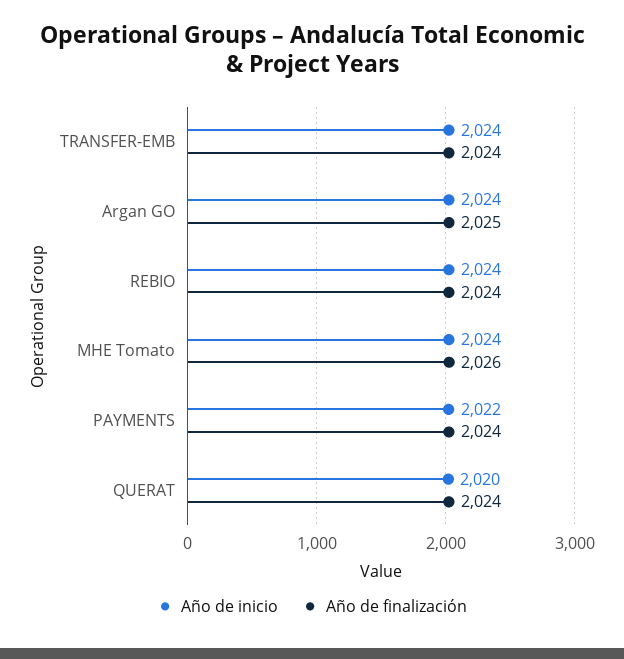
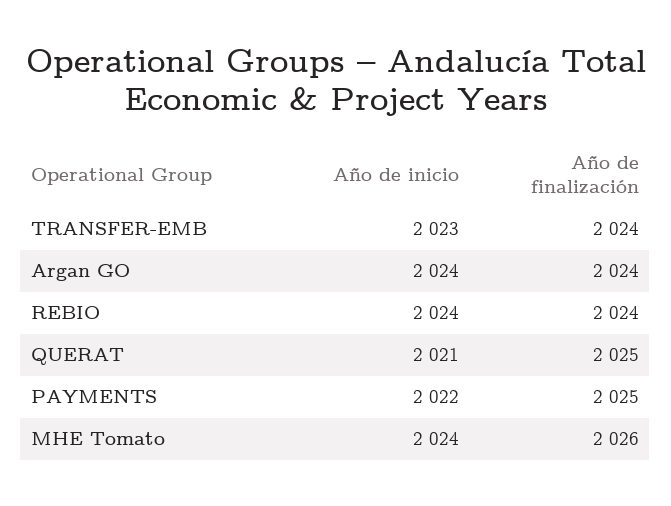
  {
    "Año de inicio": {
-     "TRANSFER-EMB": 2024,
+     "TRANSFER-EMB": 2023,
      "Argan GO": 2024,
      "REBIO": 2024,
      "MHE Tomato": 2024,
      "PAYMENTS": 2022,
-     "QUERAT": 2020
+     "QUERAT": 2021
    },
    "Año de finalización": {
      "TRANSFER-EMB": 2024,
-     "Argan GO": 2025,
+     "Argan GO": 2024,
      "REBIO": 2024,
      "MHE Tomato": 2026,
-     "PAYMENTS": 2024,
+     "PAYMENTS": 2025,
-     "QUERAT": 2024
+     "QUERAT": 2025
    }
  }

